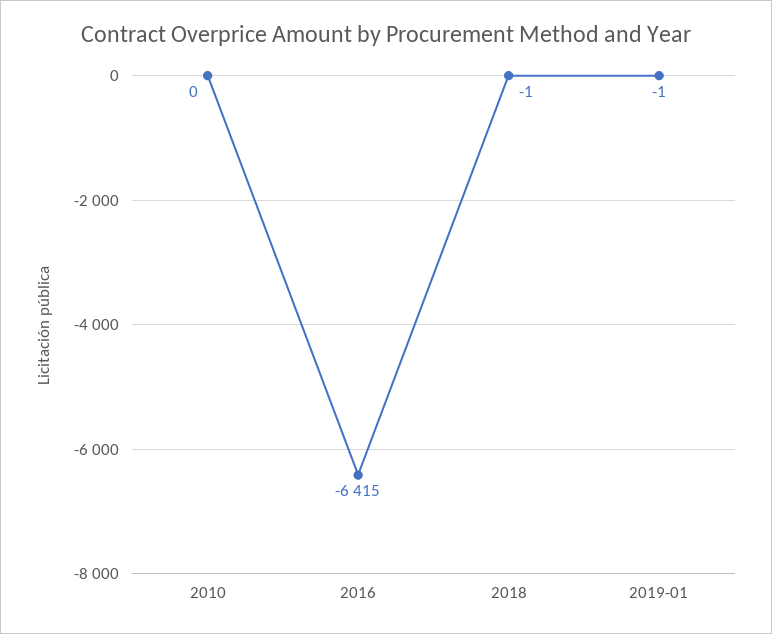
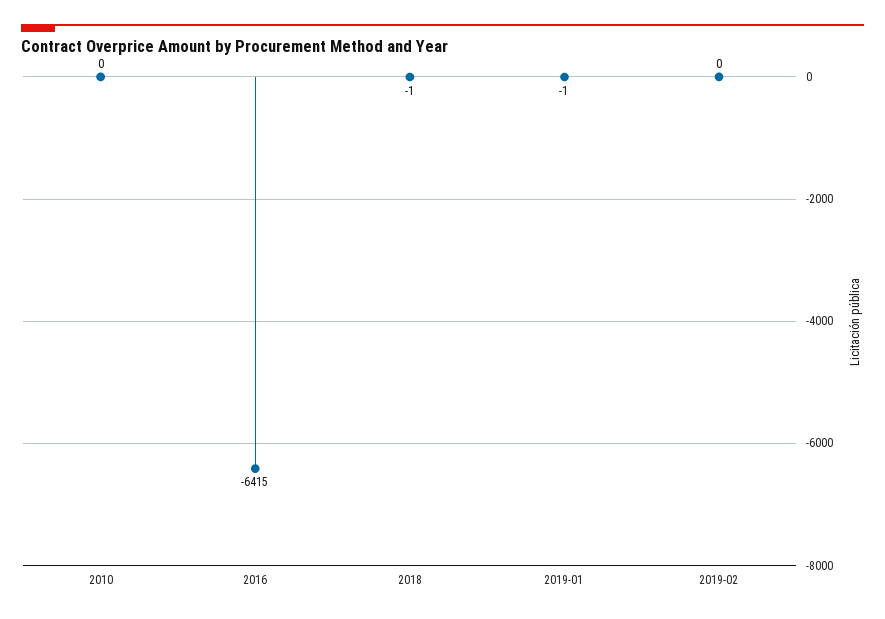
  {
    "2010": 0,
    "2016": -6415,
    "2018": -1,
-   "2019-01": -1
+   "2019-01": -1,
+   "2019-02": 0
  }

